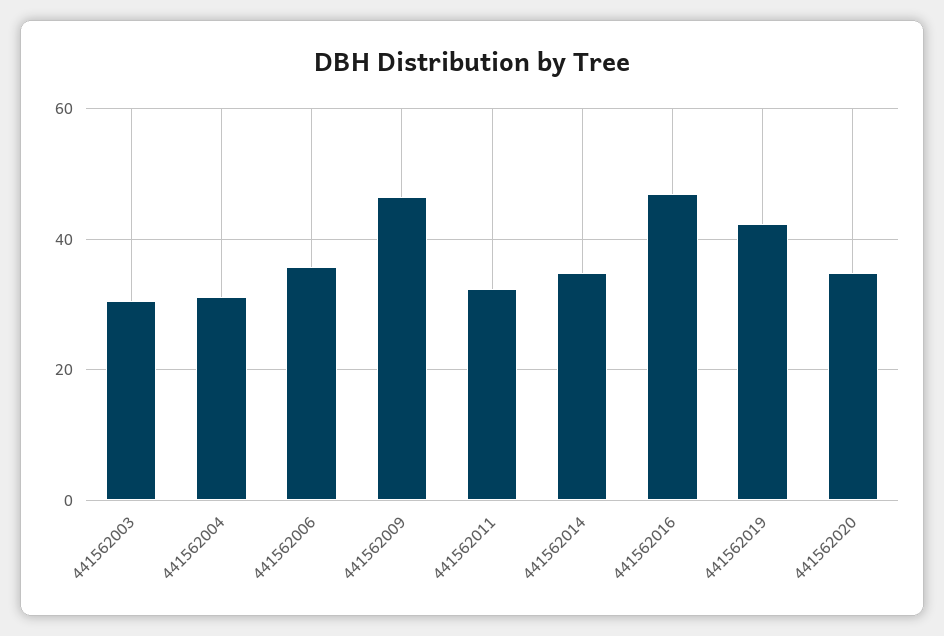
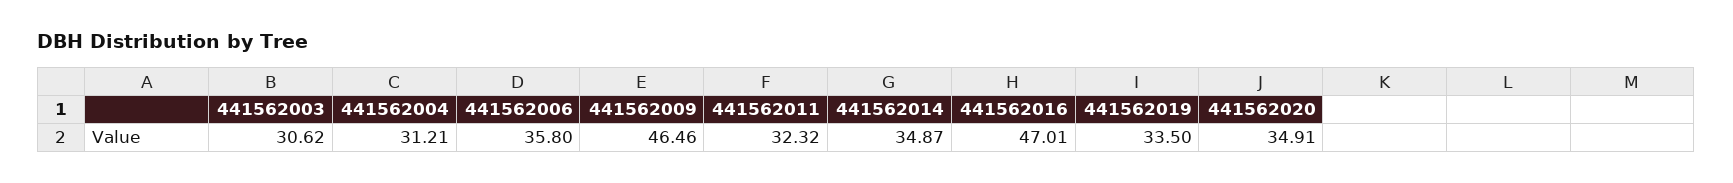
  {
    "441562003": 30.62,
    "441562004": 31.21,
    "441562006": 35.8,
    "441562009": 46.46,
    "441562011": 32.32,
    "441562014": 34.87,
    "441562016": 47.01,
-   "441562019": 42,
+   "441562019": 33.5,
    "441562020": 34.91
  }

